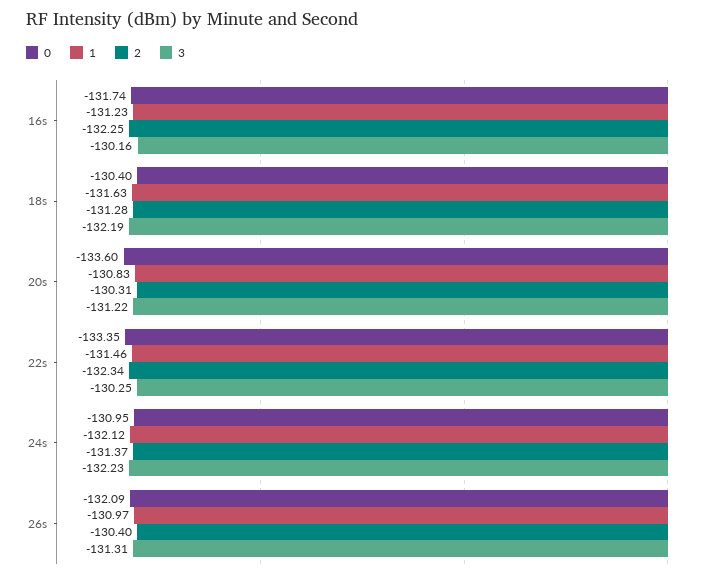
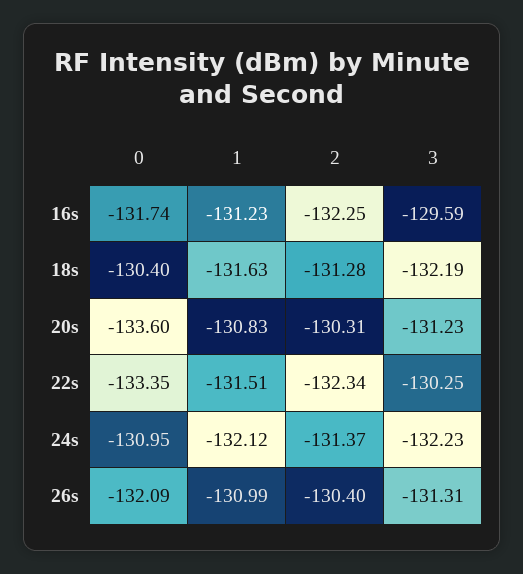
  {
    "0": {
      "16s": -131.74,
      "18s": -130.4,
      "20s": -133.6,
      "22s": -133.35,
      "24s": -130.95,
      "26s": -132.09
    },
    "1": {
      "16s": -131.23,
      "18s": -131.63,
      "20s": -130.83,
-     "22s": -131.46,
+     "22s": -131.51,
      "24s": -132.12,
-     "26s": -130.97
+     "26s": -130.99
    },
    "2": {
      "16s": -132.25,
      "18s": -131.28,
      "20s": -130.31,
      "22s": -132.34,
      "24s": -131.37,
      "26s": -130.4
    },
    "3": {
-     "16s": -130.16,
+     "16s": -129.59,
      "18s": -132.19,
-     "20s": -131.22,
+     "20s": -131.23,
      "22s": -130.25,
      "24s": -132.23,
      "26s": -131.31
    }
  }

